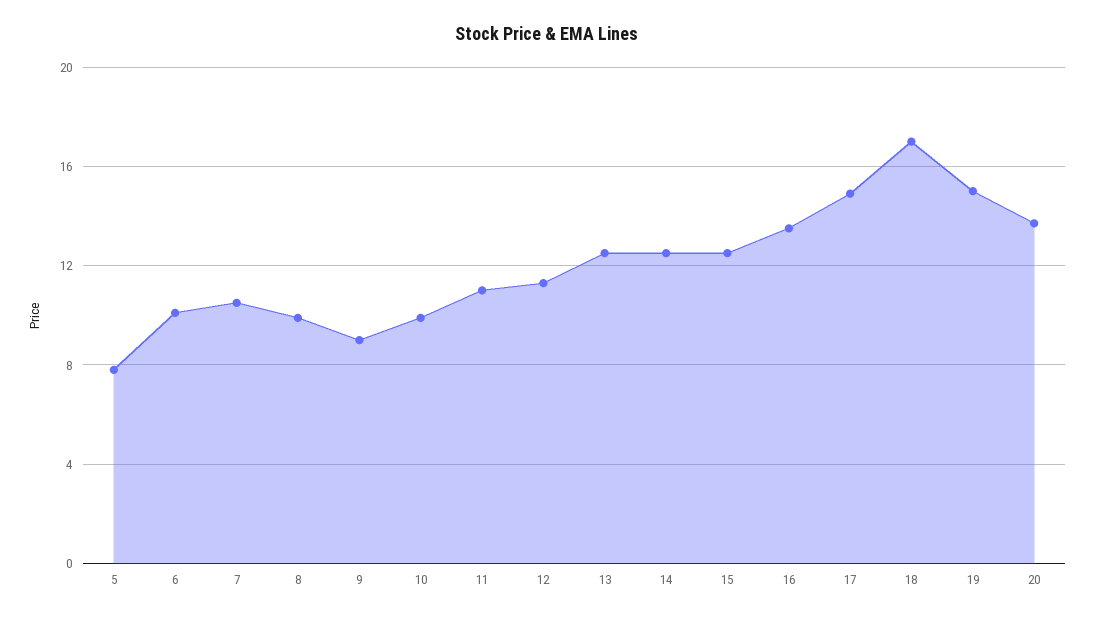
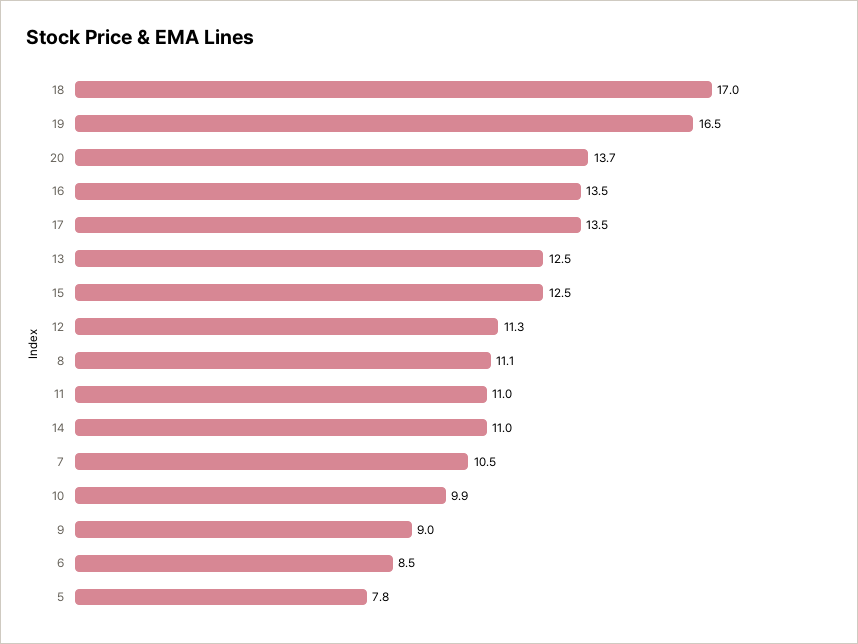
  {
    "5": 7.8,
-   "6": 10,
+   "6": 8.5,
    "7": 10.5,
-   "8": 10,
+   "8": 11.1,
    "9": 9,
    "10": 9.9,
    "11": 11,
    "12": 11.3,
    "13": 12.5,
-   "14": 12.5,
+   "14": 11,
    "15": 12.5,
    "16": 13.5,
-   "17": 15,
+   "17": 13.5,
    "18": 17,
-   "19": 15,
+   "19": 16.5,
    "20": 13.7
  }

